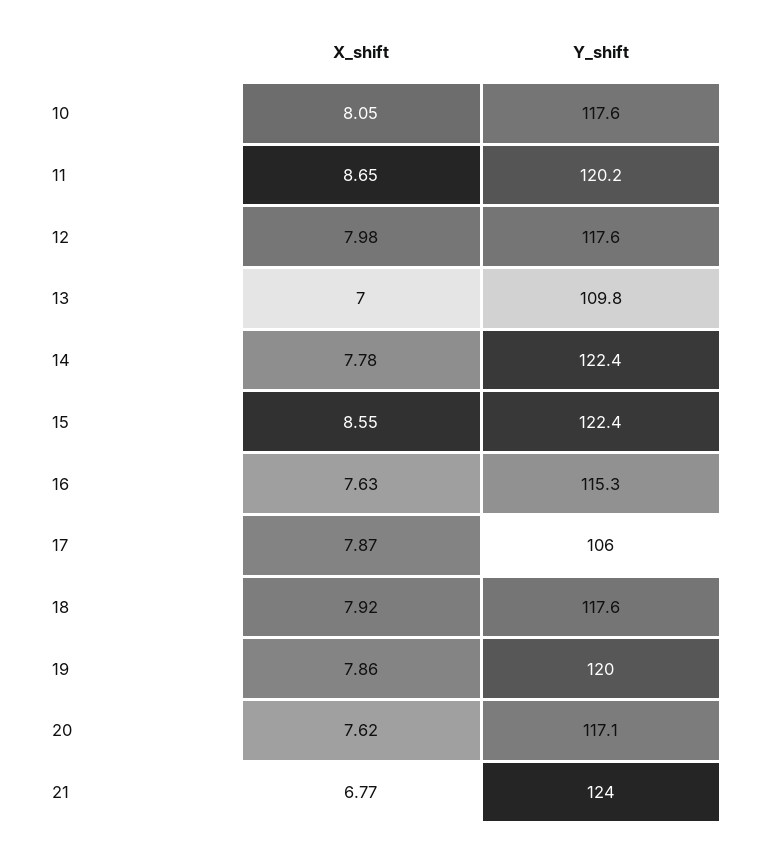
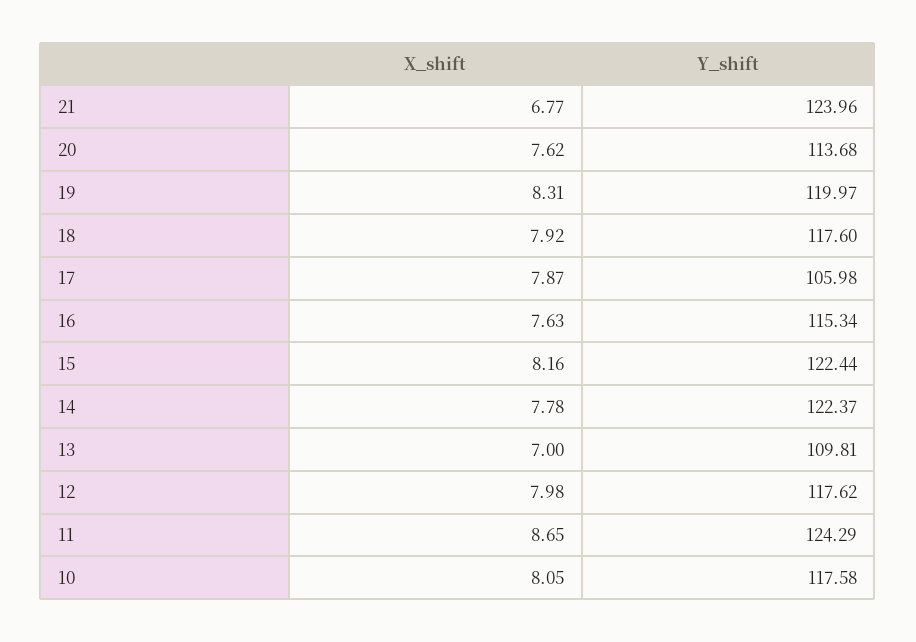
  {
    "X_shift": {
      "10": 8.05,
      "11": 8.65,
      "12": 7.98,
      "13": 7,
      "14": 7.78,
-     "15": 8.55,
+     "15": 8.16,
      "16": 7.63,
      "17": 7.87,
      "18": 7.92,
-     "19": 7.86,
+     "19": 8.31,
      "20": 7.62,
      "21": 6.77
    },
    "Y_shift": {
      "10": 117.58,
-     "11": 120.2,
+     "11": 124.29,
      "12": 117.62,
      "13": 109.81,
      "14": 122.37,
      "15": 122.44,
      "16": 115.34,
      "17": 105.98,
      "18": 117.6,
      "19": 119.97,
-     "20": 117.1,
+     "20": 113.68,
      "21": 123.96
    }
  }

